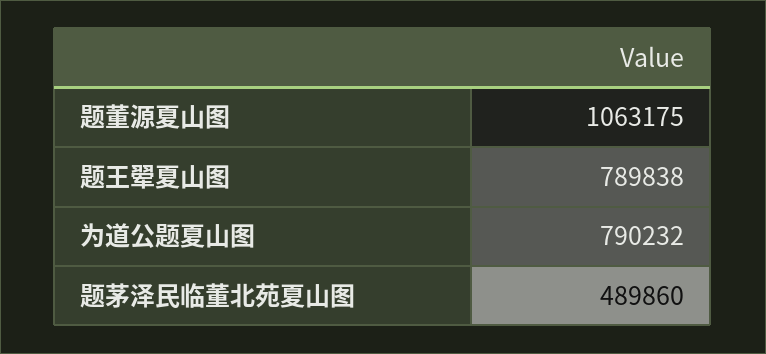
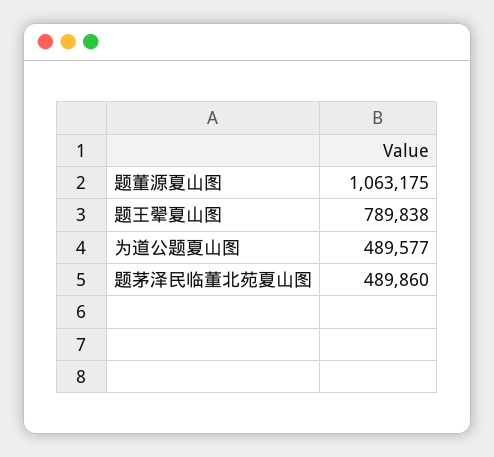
  {
    "题董源夏山图": 1063175,
    "题王翚夏山图": 789838,
-   "为道公题夏山图": 790232,
+   "为道公题夏山图": 489577,
    "题茅泽民临董北苑夏山图": 489860
  }

